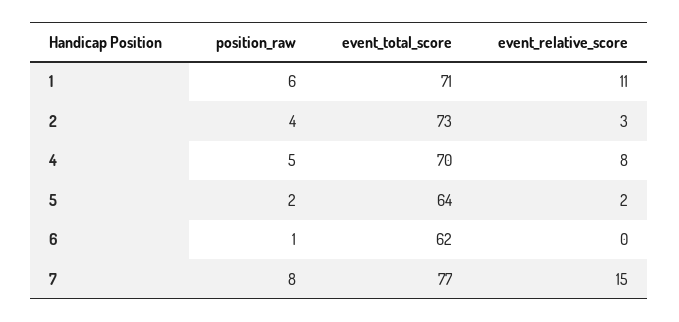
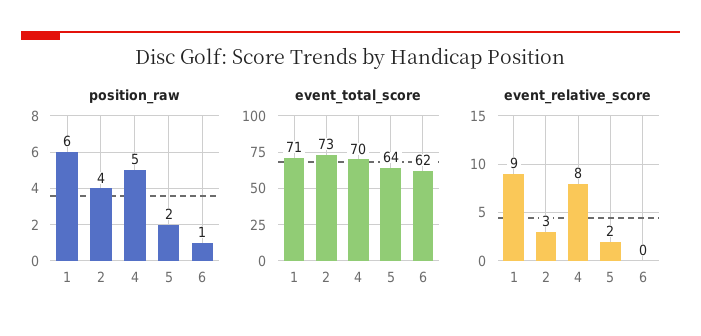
  {
    "position_raw": {
      "1": 6,
      "2": 4,
      "4": 5,
      "5": 2,
-     "6": 1,
+     "6": 1
-     "7": 8
    },
    "event_total_score": {
      "1": 71,
      "2": 73,
      "4": 70,
      "5": 64,
-     "6": 62,
+     "6": 62
-     "7": 77
    },
    "event_relative_score": {
-     "1": 11,
+     "1": 9,
      "2": 3,
      "4": 8,
      "5": 2,
-     "6": 0,
+     "6": 0
-     "7": 15
    }
  }

